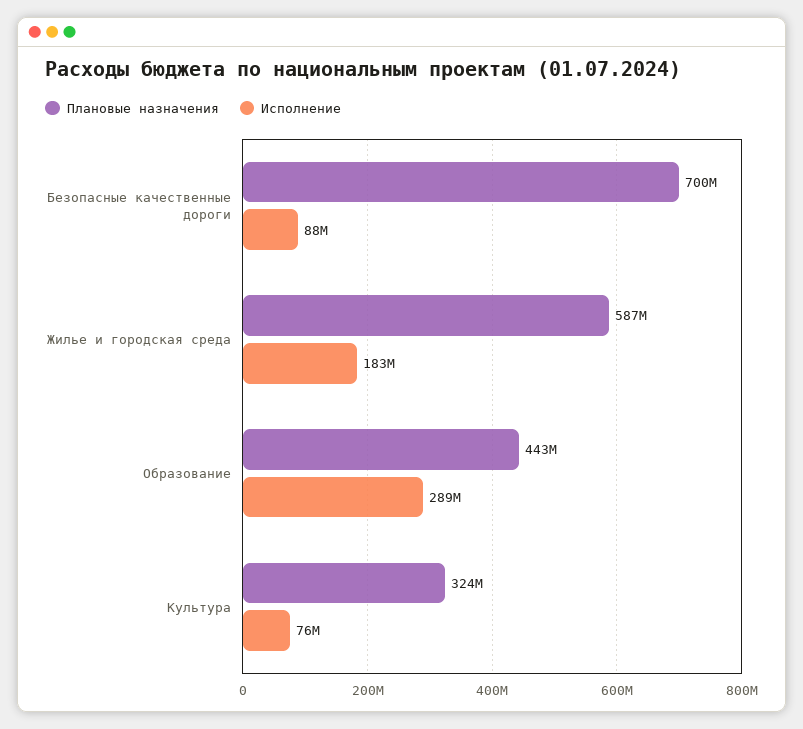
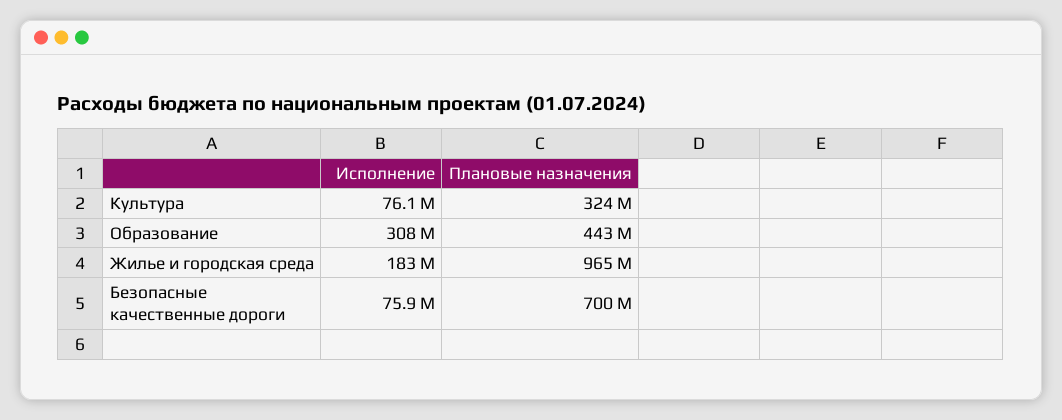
  {
    "Плановые назначения": {
      "Безопасные качественные дороги": 700000000,
-     "Жилье и городская среда": 587000000,
+     "Жилье и городская среда": 965000000,
      "Образование": 443000000,
      "Культура": 324000000
    },
    "Исполнение": {
-     "Безопасные качественные дороги": 88000000,
+     "Безопасные качественные дороги": 75900000,
      "Жилье и городская среда": 183000000,
-     "Образование": 289000000,
+     "Образование": 308000000,
      "Культура": 76100000
    }
  }

